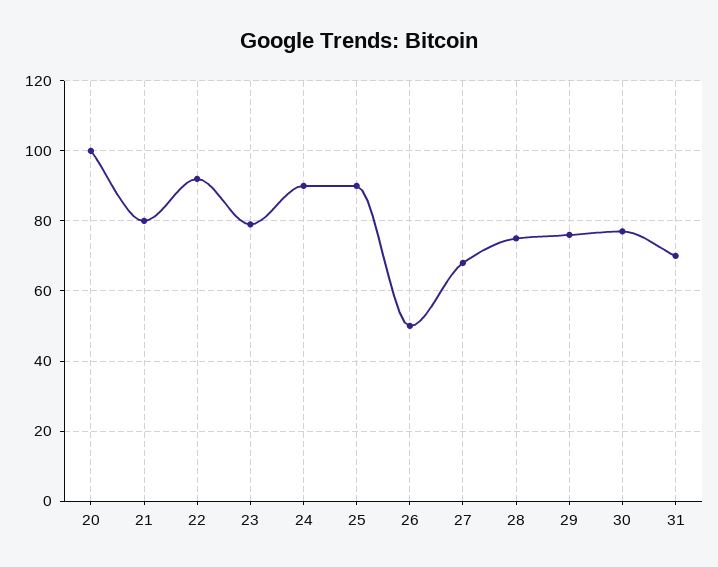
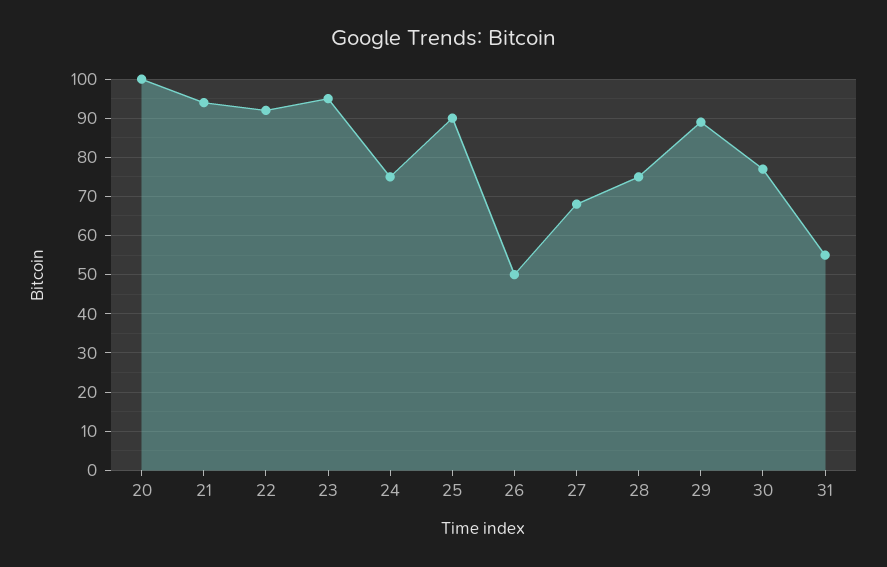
  {
    "20": 100,
-   "21": 80,
+   "21": 95,
    "22": 90,
-   "23": 80,
+   "23": 95,
-   "24": 90,
+   "24": 75,
    "25": 90,
    "26": 50,
    "27": 70,
    "28": 75,
-   "29": 75,
+   "29": 90,
    "30": 75,
-   "31": 70
+   "31": 55
  }

